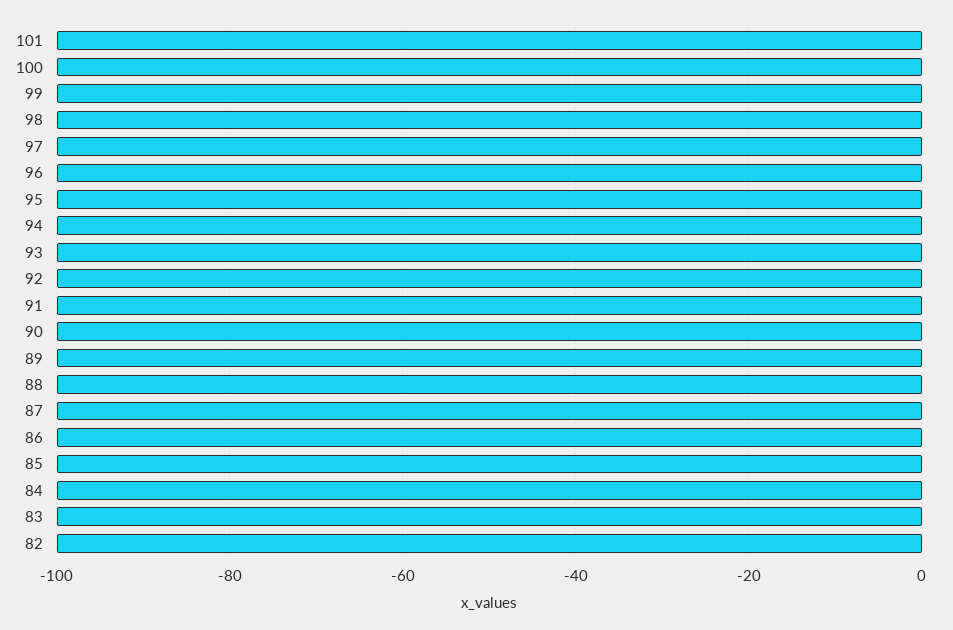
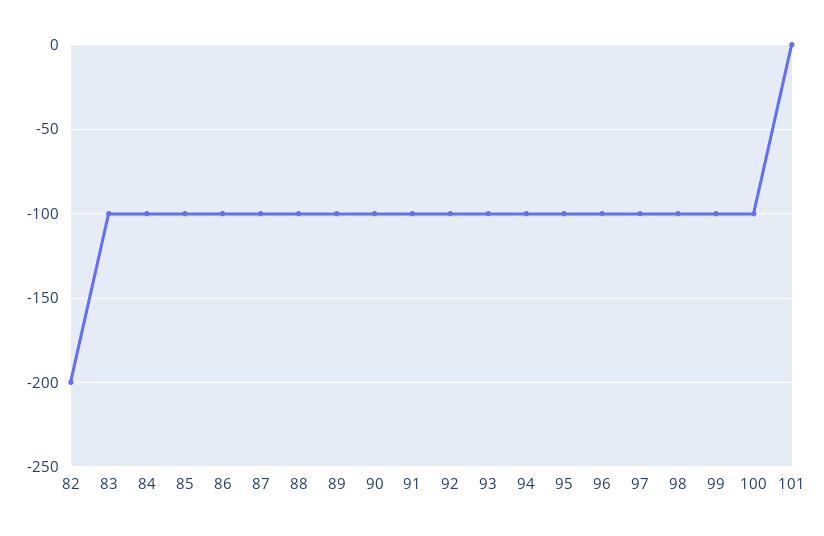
  {
-   "101": -100,
+   "101": 0,
    "100": -100,
    "99": -100,
    "98": -100,
    "97": -100,
    "96": -100,
    "95": -100,
    "94": -100,
    "93": -100,
    "92": -100,
    "91": -100,
    "90": -100,
    "89": -100,
    "88": -100,
    "87": -100,
    "86": -100,
    "85": -100,
    "84": -100,
    "83": -100,
-   "82": -100
+   "82": -200
  }

